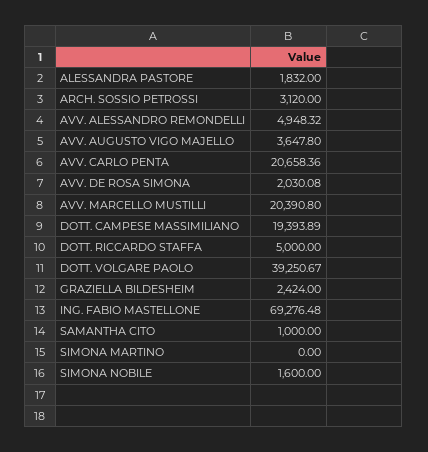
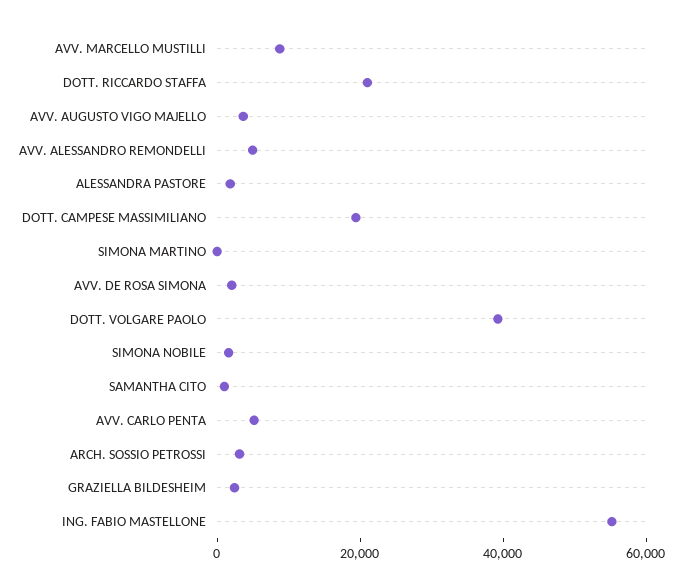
  {
    "ALESSANDRA PASTORE": 1832,
    "ARCH. SOSSIO PETROSSI": 3120,
    "AVV. ALESSANDRO REMONDELLI": 4948.32,
    "AVV. AUGUSTO VIGO MAJELLO": 3647.8,
-   "AVV. CARLO PENTA": 20658.36,
+   "AVV. CARLO PENTA": 5000,
    "AVV. DE ROSA SIMONA": 2030.08,
-   "AVV. MARCELLO MUSTILLI": 20390.8,
+   "AVV. MARCELLO MUSTILLI": 10000,
    "DOTT. CAMPESE MASSIMILIANO": 19393.89,
-   "DOTT. RICCARDO STAFFA": 5000,
+   "DOTT. RICCARDO STAFFA": 20000,
    "DOTT. VOLGARE PAOLO": 39250.67,
    "GRAZIELLA BILDESHEIM": 2424,
-   "ING. FABIO MASTELLONE": 69276.48,
+   "ING. FABIO MASTELLONE": 55000,
    "SAMANTHA CITO": 1000,
    "SIMONA MARTINO": 0,
    "SIMONA NOBILE": 1600
  }

